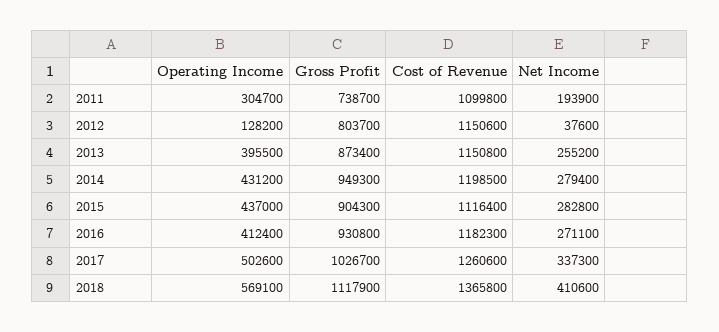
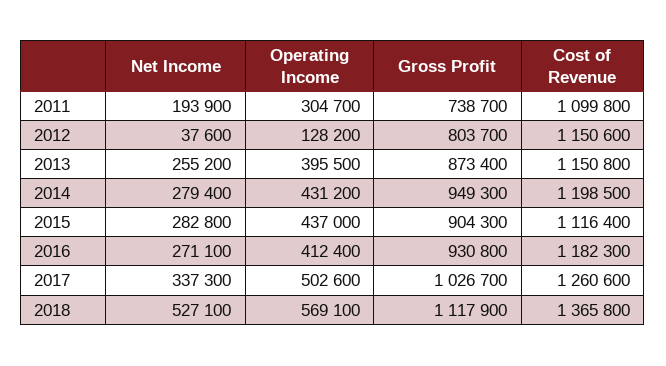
  {
    "Operating Income": {
      "2011": 304700,
      "2012": 128200,
      "2013": 395500,
      "2014": 431200,
      "2015": 437000,
      "2016": 412400,
      "2017": 502600,
      "2018": 569100
    },
    "Gross Profit": {
      "2011": 738700,
      "2012": 803700,
      "2013": 873400,
      "2014": 949300,
      "2015": 904300,
      "2016": 930800,
      "2017": 1026700,
      "2018": 1117900
    },
    "Cost of Revenue": {
      "2011": 1099800,
      "2012": 1150600,
      "2013": 1150800,
      "2014": 1198500,
      "2015": 1116400,
      "2016": 1182300,
      "2017": 1260600,
      "2018": 1365800
    },
    "Net Income": {
      "2011": 193900,
      "2012": 37600,
      "2013": 255200,
      "2014": 279400,
      "2015": 282800,
      "2016": 271100,
      "2017": 337300,
-     "2018": 410600
+     "2018": 527100
    }
  }

